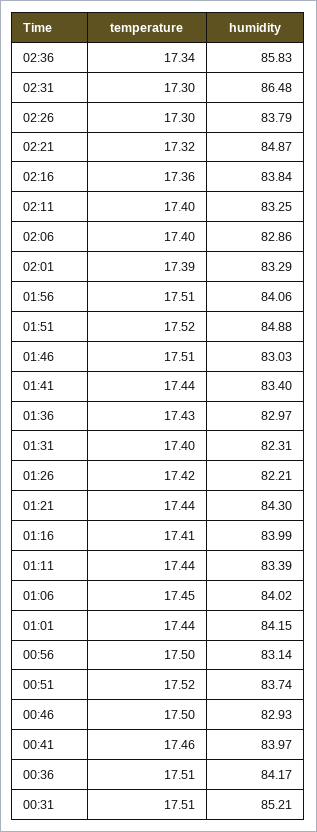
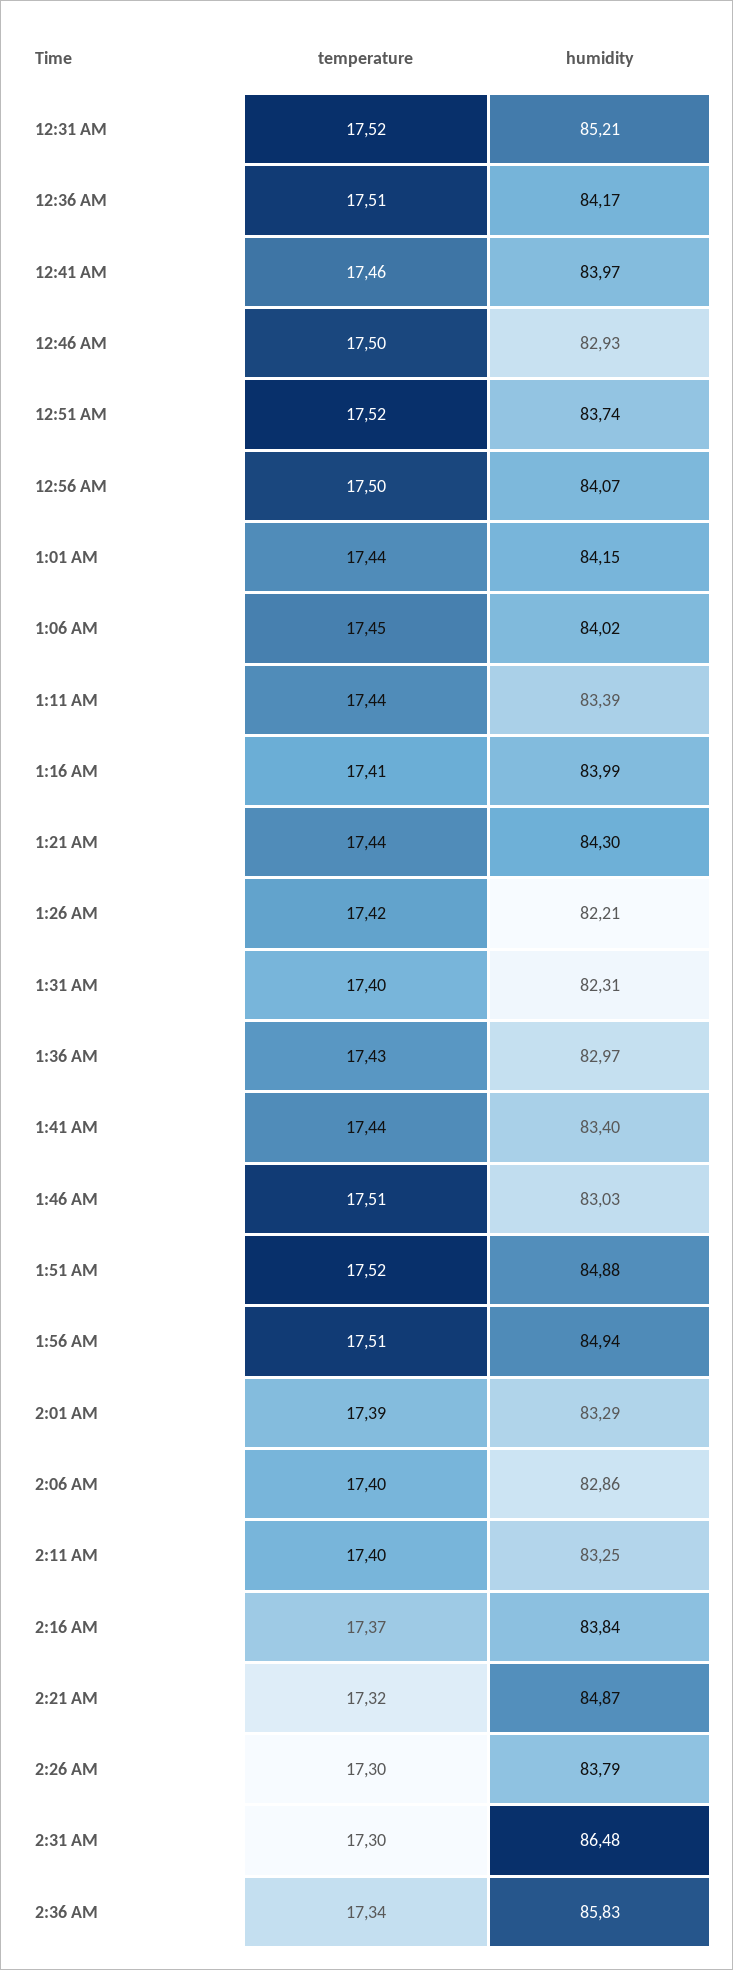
  {
    "temperature": {
      "02:36": 17.34,
      "02:31": 17.3,
      "02:26": 17.3,
      "02:21": 17.32,
-     "02:16": 17.36,
+     "02:16": 17.37,
      "02:11": 17.4,
      "02:06": 17.4,
      "02:01": 17.39,
      "01:56": 17.51,
      "01:51": 17.52,
      "01:46": 17.51,
      "01:41": 17.44,
      "01:36": 17.43,
      "01:31": 17.4,
      "01:26": 17.42,
      "01:21": 17.44,
      "01:16": 17.41,
      "01:11": 17.44,
      "01:06": 17.45,
      "01:01": 17.44,
      "00:56": 17.5,
      "00:51": 17.52,
      "00:46": 17.5,
      "00:41": 17.46,
      "00:36": 17.51,
-     "00:31": 17.51
+     "00:31": 17.52
    },
    "humidity": {
      "02:36": 85.83,
      "02:31": 86.48,
      "02:26": 83.79,
      "02:21": 84.87,
      "02:16": 83.84,
      "02:11": 83.25,
      "02:06": 82.86,
      "02:01": 83.29,
-     "01:56": 84.06,
+     "01:56": 84.94,
      "01:51": 84.88,
      "01:46": 83.03,
      "01:41": 83.4,
      "01:36": 82.97,
      "01:31": 82.31,
      "01:26": 82.21,
      "01:21": 84.3,
      "01:16": 83.99,
      "01:11": 83.39,
      "01:06": 84.02,
      "01:01": 84.15,
-     "00:56": 83.14,
+     "00:56": 84.07,
      "00:51": 83.74,
      "00:46": 82.93,
      "00:41": 83.97,
      "00:36": 84.17,
      "00:31": 85.21
    }
  }

